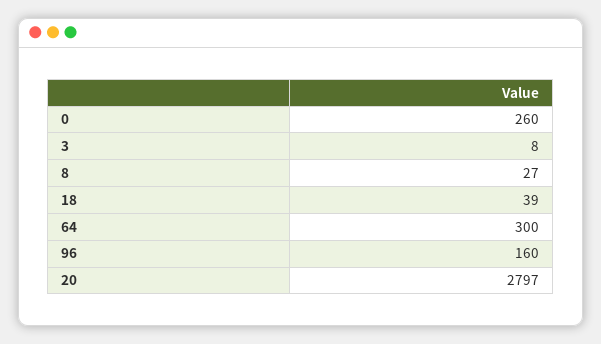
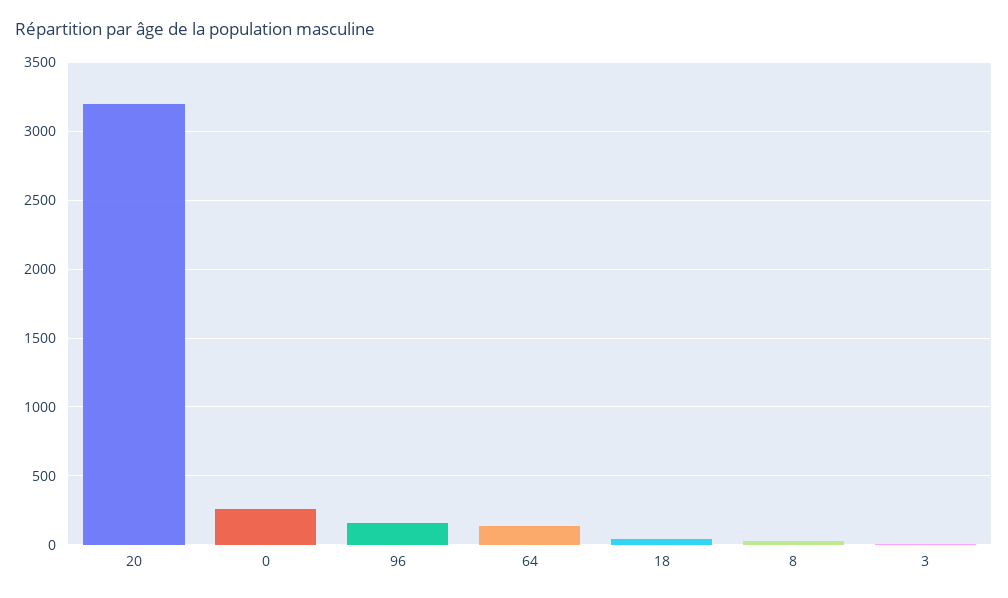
  {
    "0": 260,
    "3": 8,
    "8": 27,
    "18": 39,
-   "64": 300,
+   "64": 150,
    "96": 160,
-   "20": 2797
+   "20": 3200
  }

